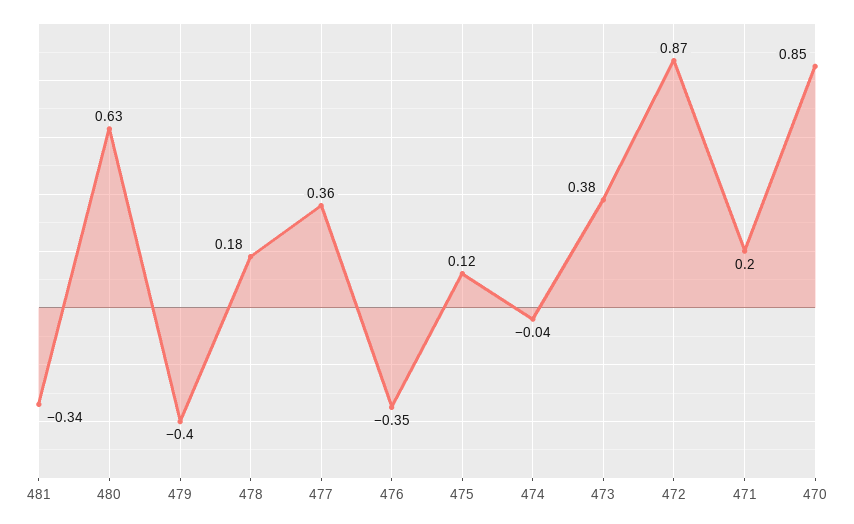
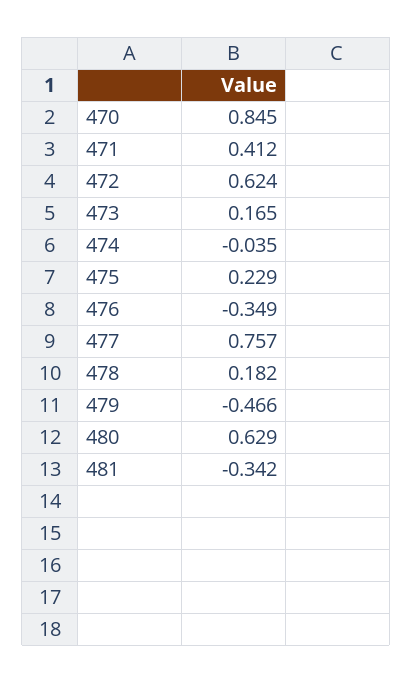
  {
    "481": -0.342,
    "480": 0.629,
-   "479": -0.4,
+   "479": -0.466,
    "478": 0.182,
-   "477": 0.36,
+   "477": 0.757,
    "476": -0.349,
-   "475": 0.12,
+   "475": 0.229,
    "474": -0.035,
-   "473": 0.38,
+   "473": 0.165,
-   "472": 0.87,
+   "472": 0.624,
-   "471": 0.2,
+   "471": 0.412,
    "470": 0.845
  }

